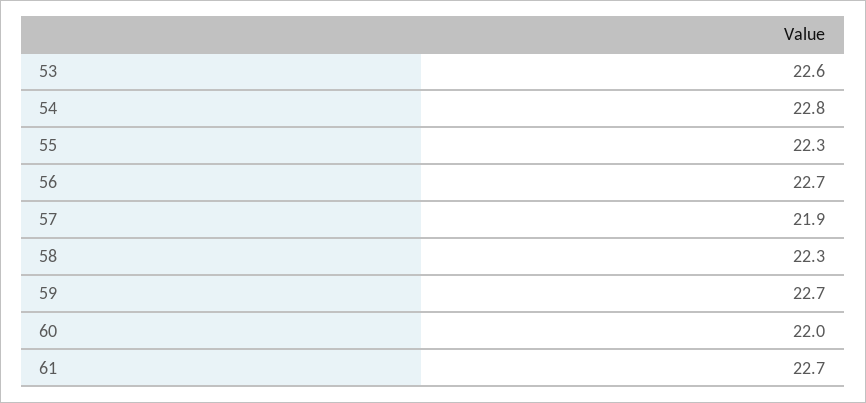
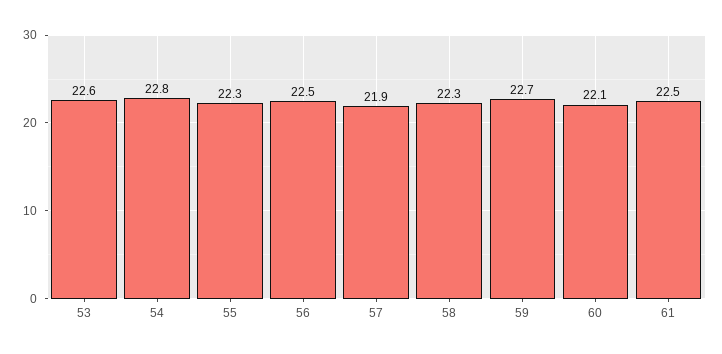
  {
    "53": 22.6,
    "54": 22.8,
    "55": 22.3,
-   "56": 22.7,
+   "56": 22.5,
    "57": 21.9,
    "58": 22.3,
    "59": 22.7,
-   "60": 22,
+   "60": 22.1,
-   "61": 22.7
+   "61": 22.5
  }

